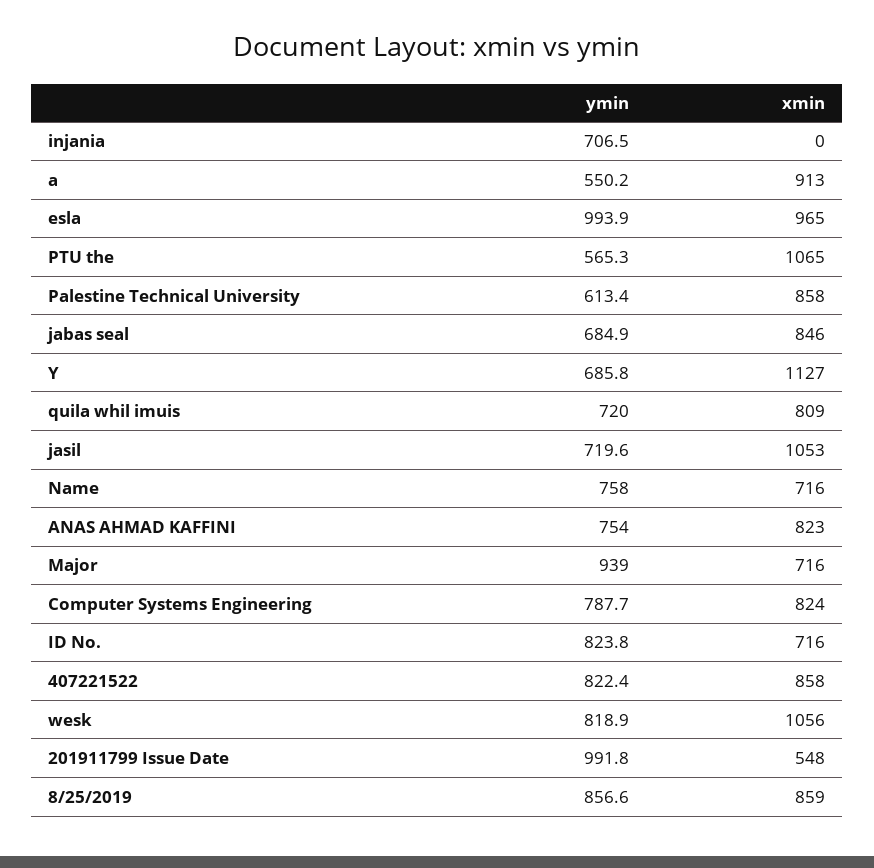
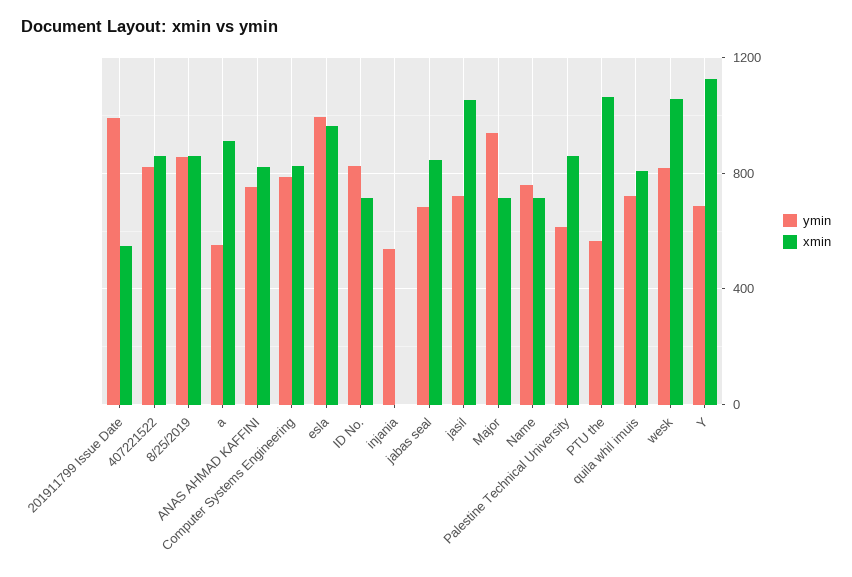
  {
    "ymin": {
-     "injania": 706.5,
+     "injania": 550,
      "a": 550.2,
      "esla": 993.9,
      "PTU the": 565.3,
      "Palestine Technical University": 613.4,
      "jabas seal": 684.9,
      "Y": 685.8,
      "quila whil imuis": 720,
      "jasil": 719.6,
      "Name": 758,
      "ANAS AHMAD KAFFINI": 754,
      "Major": 939,
      "Computer Systems Engineering": 787.7,
      "ID No.": 823.8,
      "407221522": 822.4,
      "wesk": 818.9,
      "201911799 Issue Date": 991.8,
      "8/25/2019": 856.6
    },
    "xmin": {
      "injania": 0,
      "a": 913,
      "esla": 965,
      "PTU the": 1065,
      "Palestine Technical University": 858,
      "jabas seal": 846,
      "Y": 1127,
      "quila whil imuis": 809,
      "jasil": 1053,
      "Name": 716,
      "ANAS AHMAD KAFFINI": 823,
      "Major": 716,
      "Computer Systems Engineering": 824,
      "ID No.": 716,
      "407221522": 858,
      "wesk": 1056,
      "201911799 Issue Date": 548,
      "8/25/2019": 859
    }
  }

